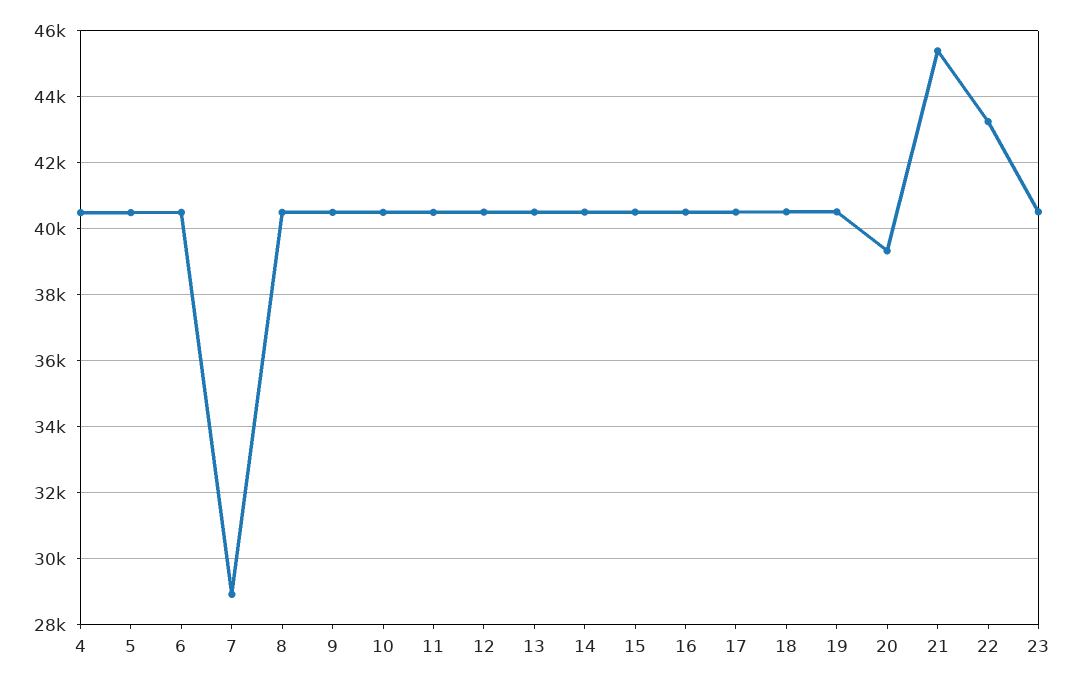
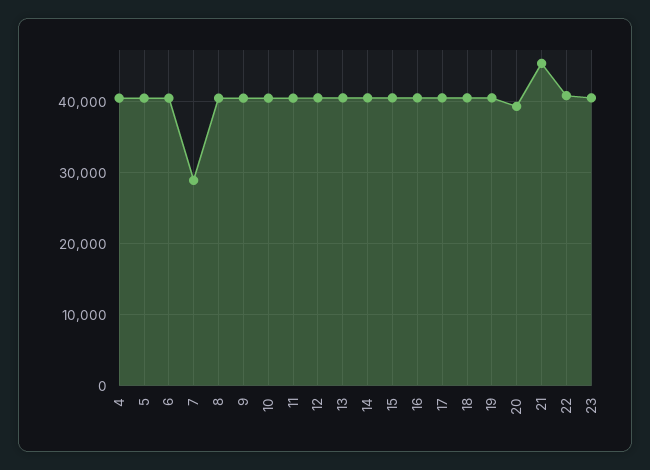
  {
    "4": 40400,
    "5": 40400,
    "6": 40400,
    "7": 29000,
    "8": 40400,
    "9": 40400,
    "10": 40600,
    "11": 40600,
    "12": 40600,
    "13": 40600,
    "14": 40600,
    "15": 40600,
    "16": 40600,
    "17": 40600,
    "18": 40600,
    "19": 40600,
    "20": 39400,
    "21": 45400,
-   "22": 43200,
+   "22": 41000,
    "23": 40600
  }

